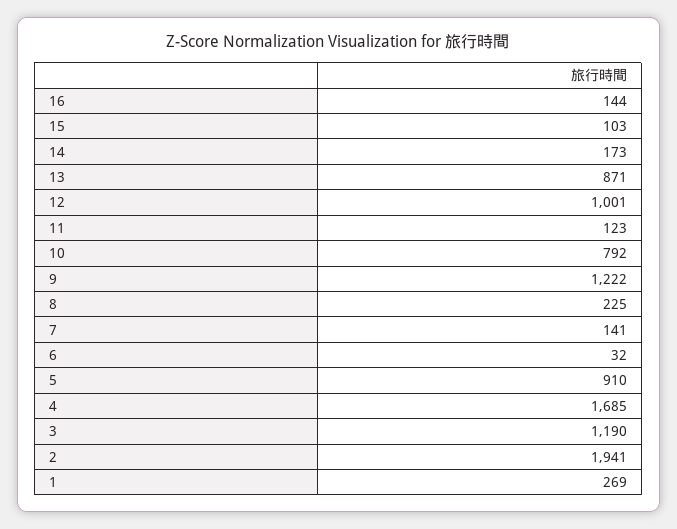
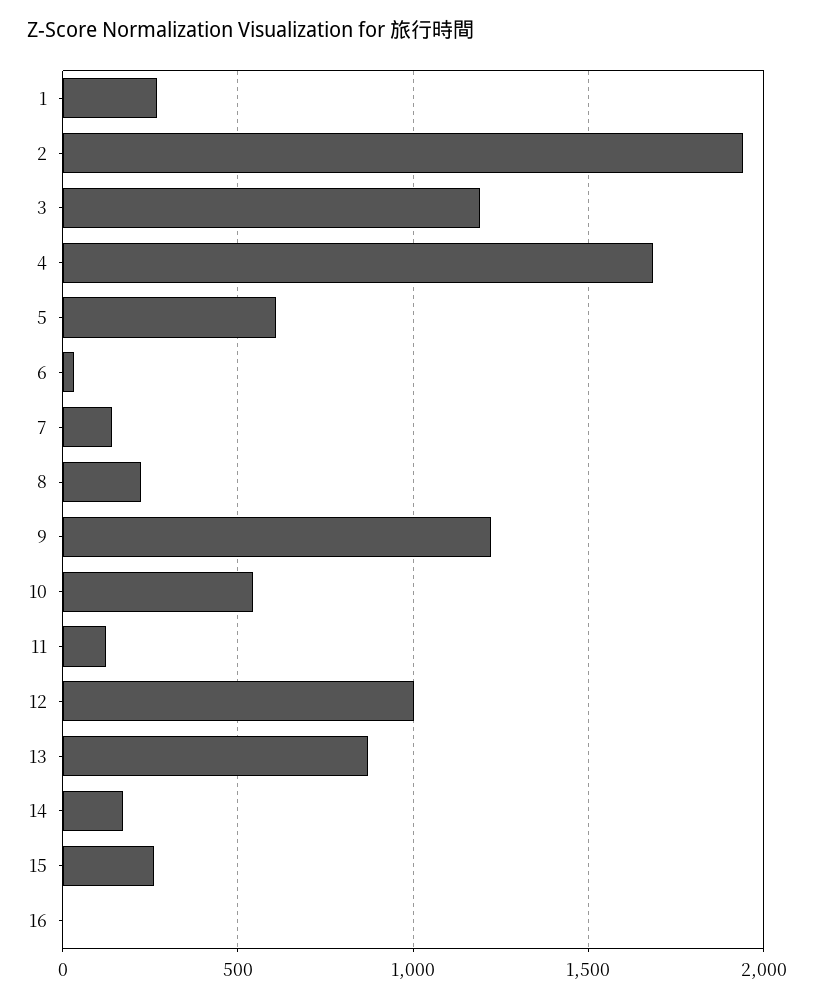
  {
-   "16": 144,
+   "16": 0,
-   "15": 103,
+   "15": 250,
    "14": 173,
    "13": 871,
    "12": 1001,
    "11": 123,
-   "10": 792,
+   "10": 550,
    "9": 1222,
    "8": 225,
    "7": 141,
    "6": 32,
-   "5": 910,
+   "5": 600,
    "4": 1685,
    "3": 1190,
    "2": 1941,
    "1": 269
  }

